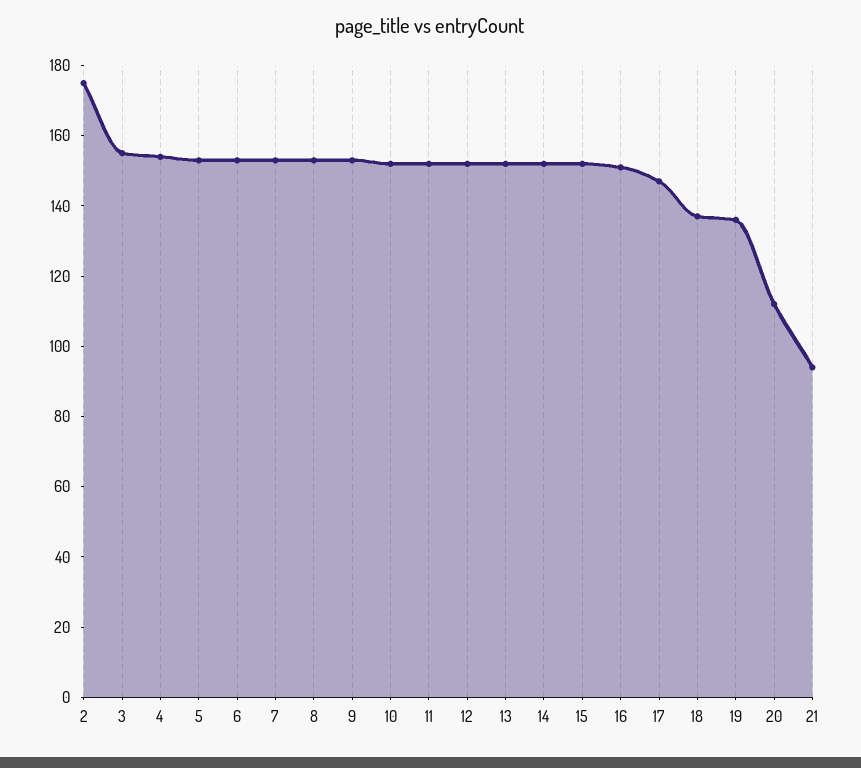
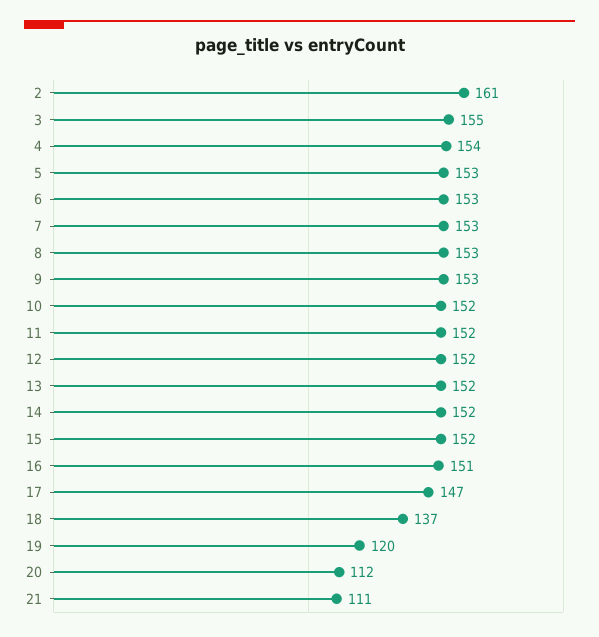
  {
-   "2": 175,
+   "2": 161,
    "3": 155,
    "4": 154,
    "5": 153,
    "6": 153,
    "7": 153,
    "8": 153,
    "9": 153,
    "10": 152,
    "11": 152,
    "12": 152,
    "13": 152,
    "14": 152,
    "15": 152,
    "16": 151,
    "17": 147,
    "18": 137,
-   "19": 135,
+   "19": 120,
    "20": 112,
-   "21": 95
+   "21": 111
  }

